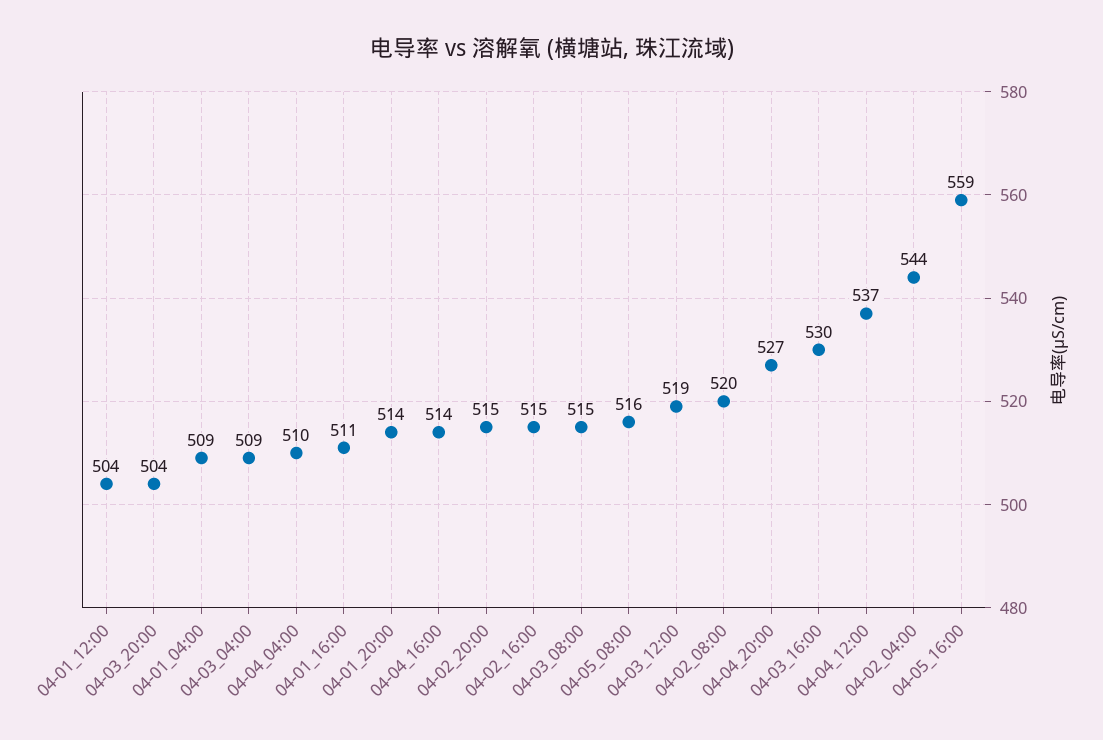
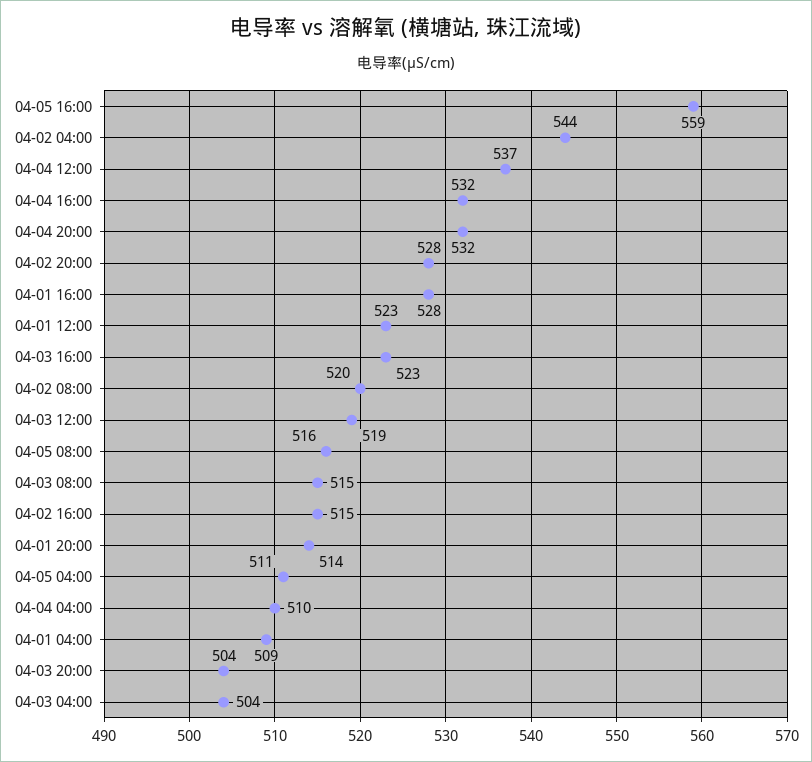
  {
-   "04-01_12:00": 504,
+   "04-01_12:00": 523,
    "04-03_20:00": 504,
    "04-01_04:00": 509,
-   "04-03_04:00": 509,
+   "04-03_04:00": 504,
    "04-04_04:00": 510,
-   "04-01_16:00": 511,
+   "04-01_16:00": 528,
    "04-01_20:00": 514,
-   "04-04_16:00": 514,
+   "04-04_16:00": 532,
-   "04-02_20:00": 515,
+   "04-02_20:00": 528,
    "04-02_16:00": 515,
    "04-03_08:00": 515,
    "04-05_08:00": 516,
    "04-03_12:00": 519,
    "04-02_08:00": 520,
-   "04-04_20:00": 527,
+   "04-04_20:00": 532,
-   "04-03_16:00": 530,
+   "04-03_16:00": 523,
    "04-04_12:00": 537,
    "04-02_04:00": 544,
-   "04-05_16:00": 559
+   "04-05_16:00": 559,
+   "04-05 04:00": 511
  }

